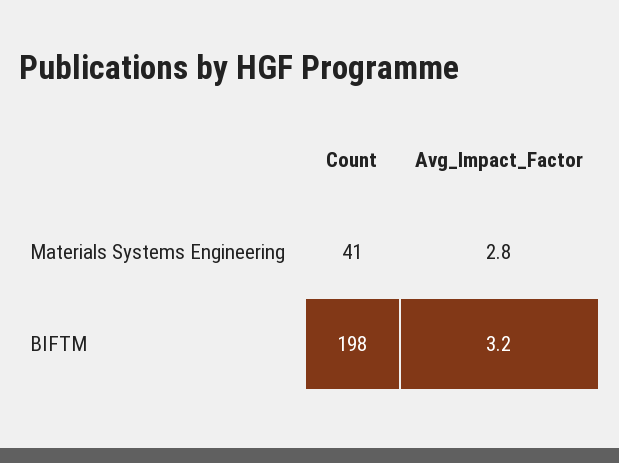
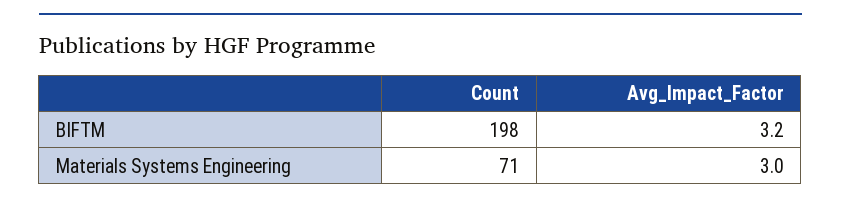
  {
    "Count": {
-     "Materials Systems Engineering": 41,
+     "Materials Systems Engineering": 71,
      "BIFTM": 198
    },
    "Avg_Impact_Factor": {
-     "Materials Systems Engineering": 2.8,
+     "Materials Systems Engineering": 3,
      "BIFTM": 3.2
    }
  }

